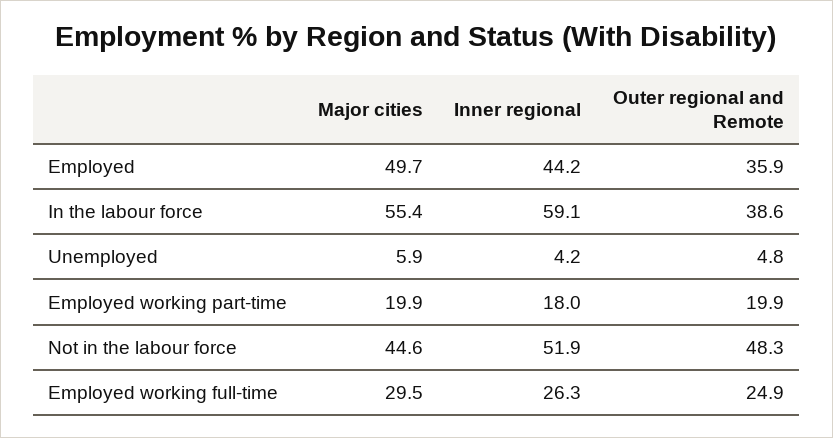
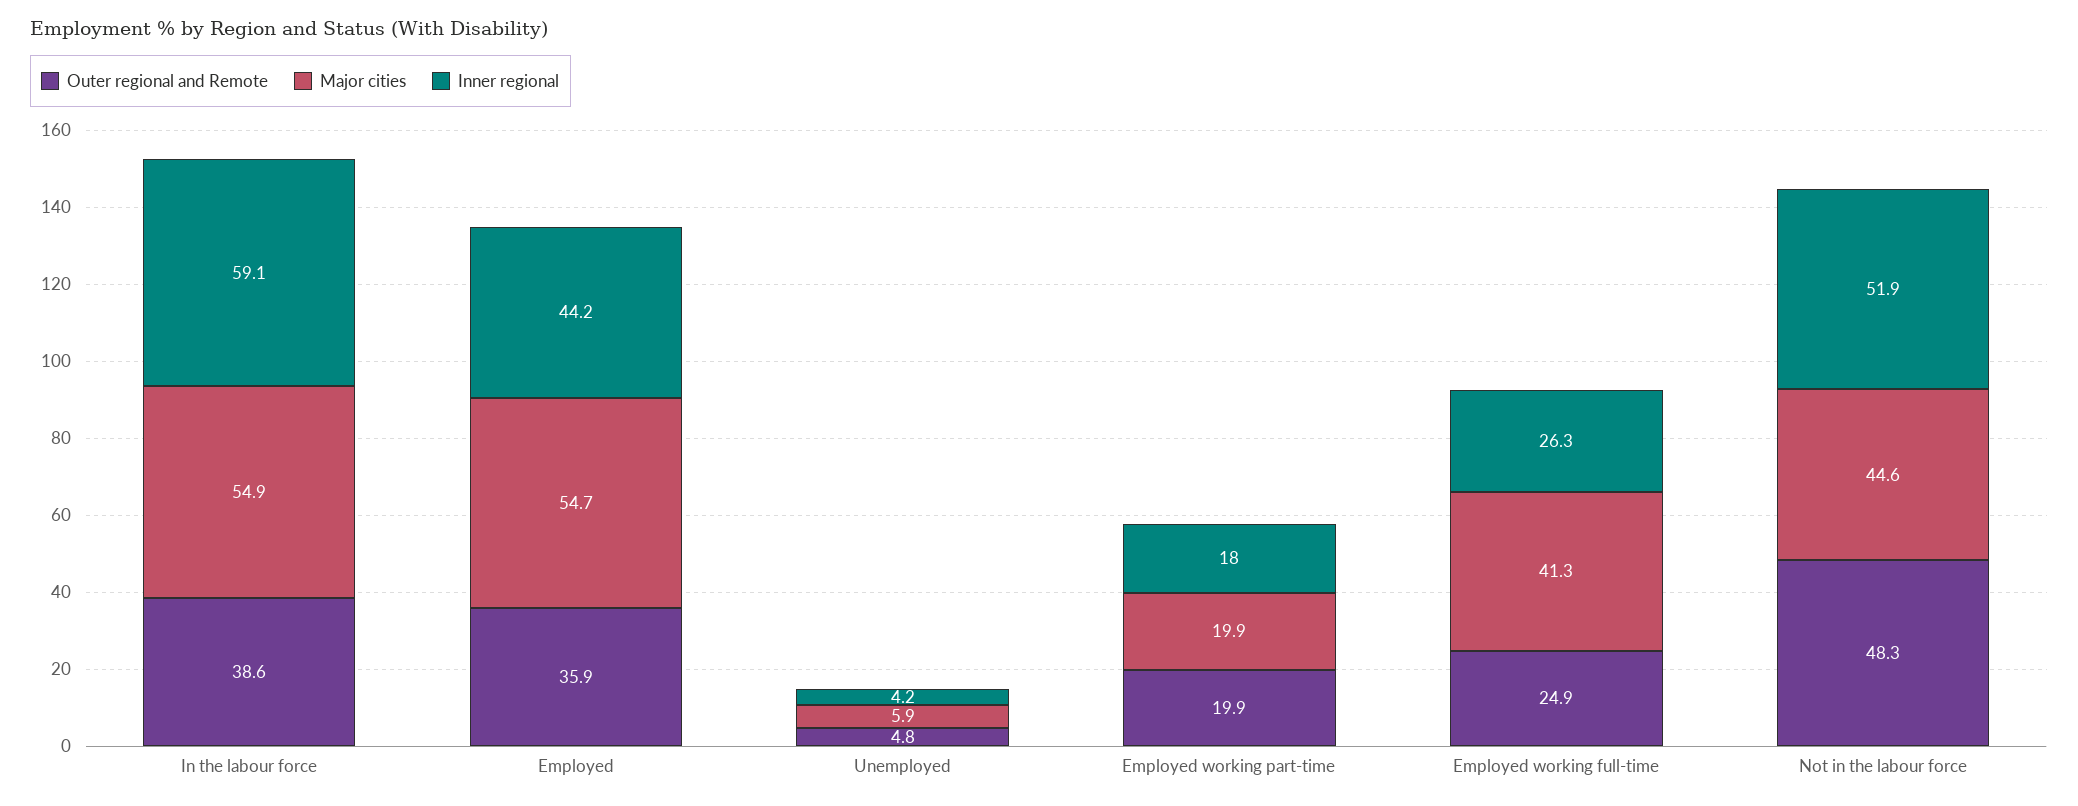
  {
    "Major cities": {
-     "Employed": 49.7,
+     "Employed": 54.7,
-     "In the labour force": 55.4,
+     "In the labour force": 54.9,
      "Unemployed": 5.9,
      "Employed working part-time": 19.9,
      "Not in the labour force": 44.6,
-     "Employed working full-time": 29.5
+     "Employed working full-time": 41.3
    },
    "Inner regional": {
      "Employed": 44.2,
      "In the labour force": 59.1,
      "Unemployed": 4.2,
      "Employed working part-time": 18,
      "Not in the labour force": 51.9,
      "Employed working full-time": 26.3
    },
    "Outer regional and Remote": {
      "Employed": 35.9,
      "In the labour force": 38.6,
      "Unemployed": 4.8,
      "Employed working part-time": 19.9,
      "Not in the labour force": 48.3,
      "Employed working full-time": 24.9
    }
  }

